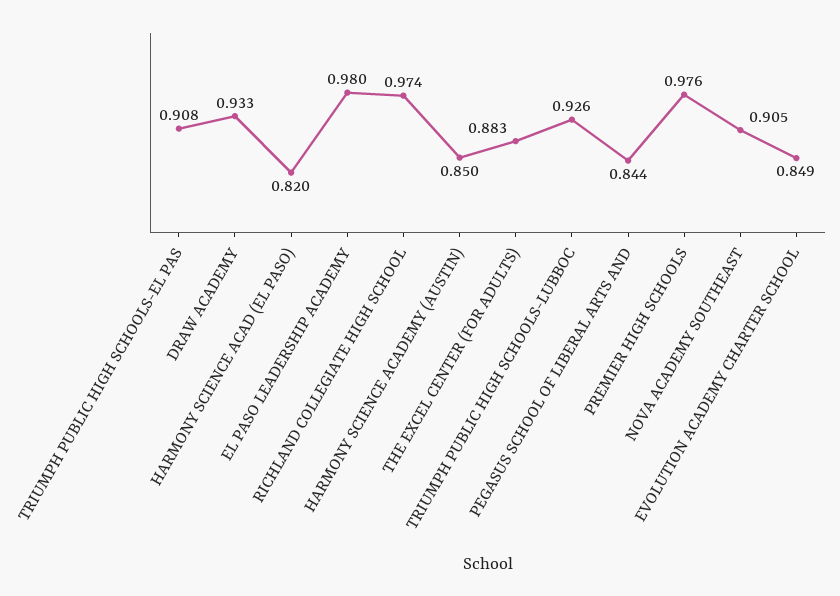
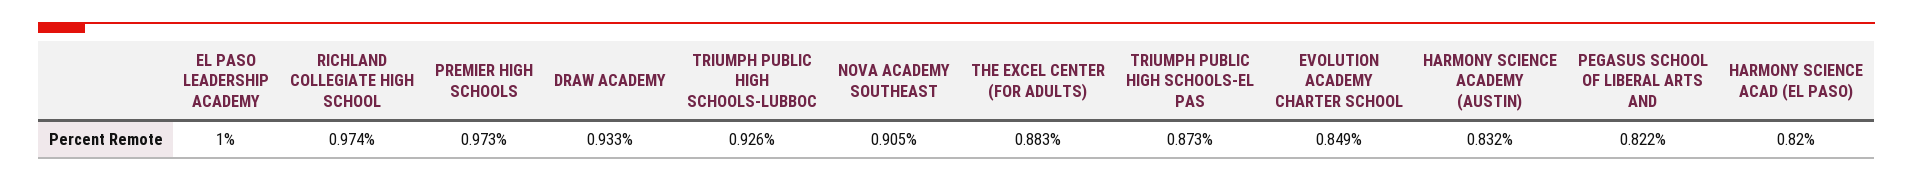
  {
-   "TRIUMPH PUBLIC HIGH SCHOOLS-EL PAS": 0.908,
+   "TRIUMPH PUBLIC HIGH SCHOOLS-EL PAS": 0.873,
    "DRAW ACADEMY": 0.933,
    "HARMONY SCIENCE ACAD (EL PASO)": 0.82,
-   "EL PASO LEADERSHIP ACADEMY": 0.98,
+   "EL PASO LEADERSHIP ACADEMY": 1,
    "RICHLAND COLLEGIATE HIGH SCHOOL": 0.974,
-   "HARMONY SCIENCE ACADEMY (AUSTIN)": 0.85,
+   "HARMONY SCIENCE ACADEMY (AUSTIN)": 0.832,
    "THE EXCEL CENTER (FOR ADULTS)": 0.883,
    "TRIUMPH PUBLIC HIGH SCHOOLS-LUBBOC": 0.926,
-   "PEGASUS SCHOOL OF LIBERAL ARTS AND": 0.844,
+   "PEGASUS SCHOOL OF LIBERAL ARTS AND": 0.822,
-   "PREMIER HIGH SCHOOLS": 0.976,
+   "PREMIER HIGH SCHOOLS": 0.973,
    "NOVA ACADEMY SOUTHEAST": 0.905,
    "EVOLUTION ACADEMY CHARTER SCHOOL": 0.849
  }

